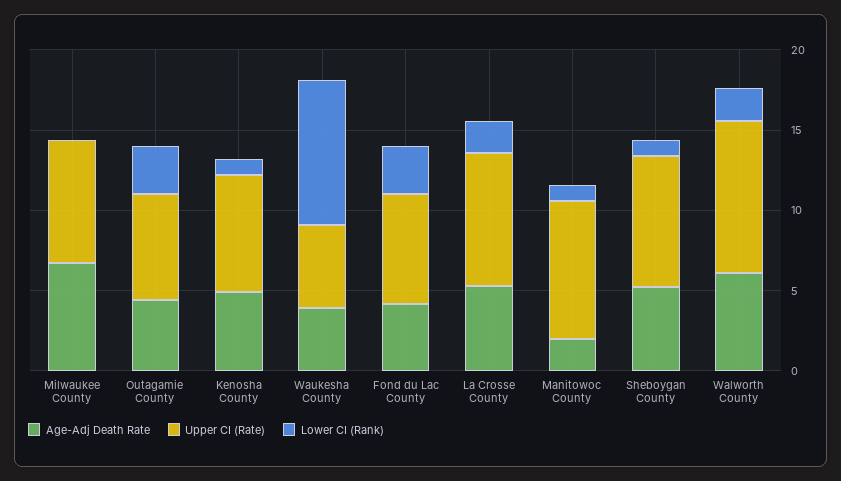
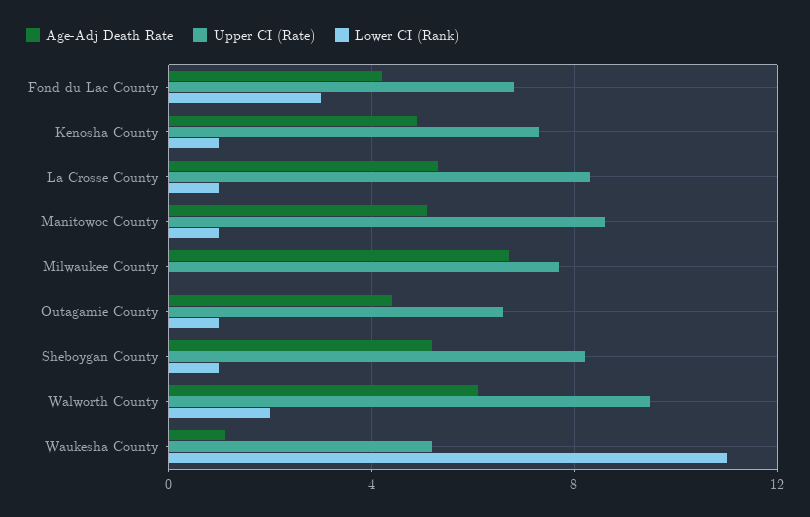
  {
    "Age-Adj Death Rate": {
      "Milwaukee County": 6.5,
      "Outagamie County": 4.5,
      "Kenosha County": 5,
-     "Waukesha County": 4,
+     "Waukesha County": 1,
      "Fond du Lac County": 4,
      "La Crosse County": 5.5,
-     "Manitowoc County": 2,
+     "Manitowoc County": 5,
      "Sheboygan County": 5,
      "Walworth County": 6
    },
    "Upper CI (Rate)": {
      "Milwaukee County": 7.5,
      "Outagamie County": 6.5,
      "Kenosha County": 7.5,
      "Waukesha County": 5,
      "Fond du Lac County": 7,
      "La Crosse County": 8.5,
      "Manitowoc County": 8.5,
      "Sheboygan County": 8,
      "Walworth County": 9.5
    },
    "Lower CI (Rank)": {
      "Milwaukee County": 0,
-     "Outagamie County": 3,
+     "Outagamie County": 1,
      "Kenosha County": 1,
-     "Waukesha County": 9,
+     "Waukesha County": 11,
      "Fond du Lac County": 3,
-     "La Crosse County": 2,
+     "La Crosse County": 1,
      "Manitowoc County": 1,
      "Sheboygan County": 1,
      "Walworth County": 2
    }
  }

